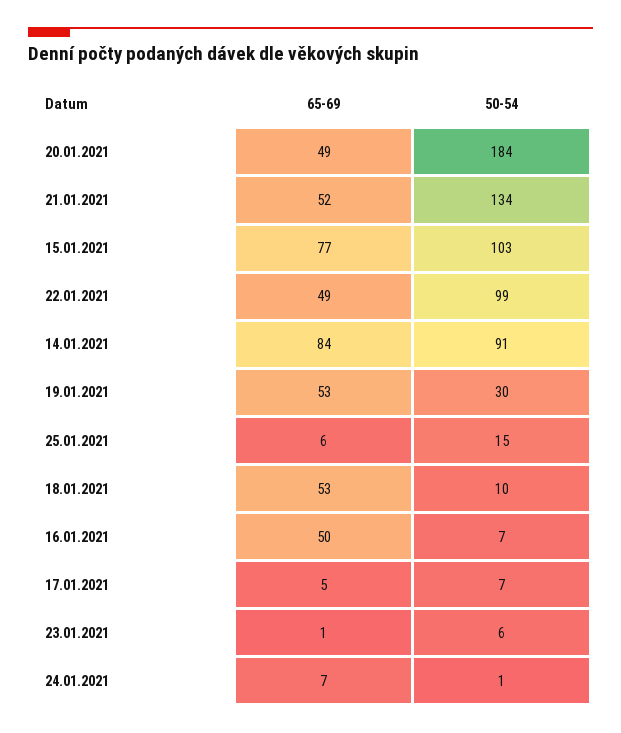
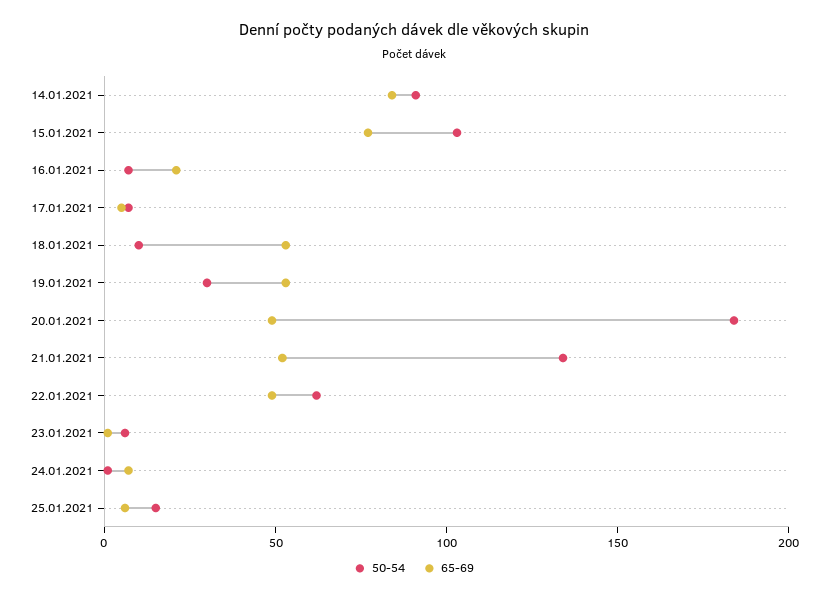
  {
    "65-69": {
      "20.01.2021": 49,
      "21.01.2021": 52,
      "15.01.2021": 77,
      "22.01.2021": 49,
      "14.01.2021": 84,
      "19.01.2021": 53,
      "25.01.2021": 6,
      "18.01.2021": 53,
-     "16.01.2021": 50,
+     "16.01.2021": 20,
      "17.01.2021": 5,
      "23.01.2021": 1,
      "24.01.2021": 7
    },
    "50-54": {
      "20.01.2021": 184,
      "21.01.2021": 134,
      "15.01.2021": 103,
-     "22.01.2021": 99,
+     "22.01.2021": 60,
      "14.01.2021": 91,
      "19.01.2021": 30,
      "25.01.2021": 15,
      "18.01.2021": 10,
      "16.01.2021": 7,
      "17.01.2021": 7,
      "23.01.2021": 6,
      "24.01.2021": 1
    }
  }

